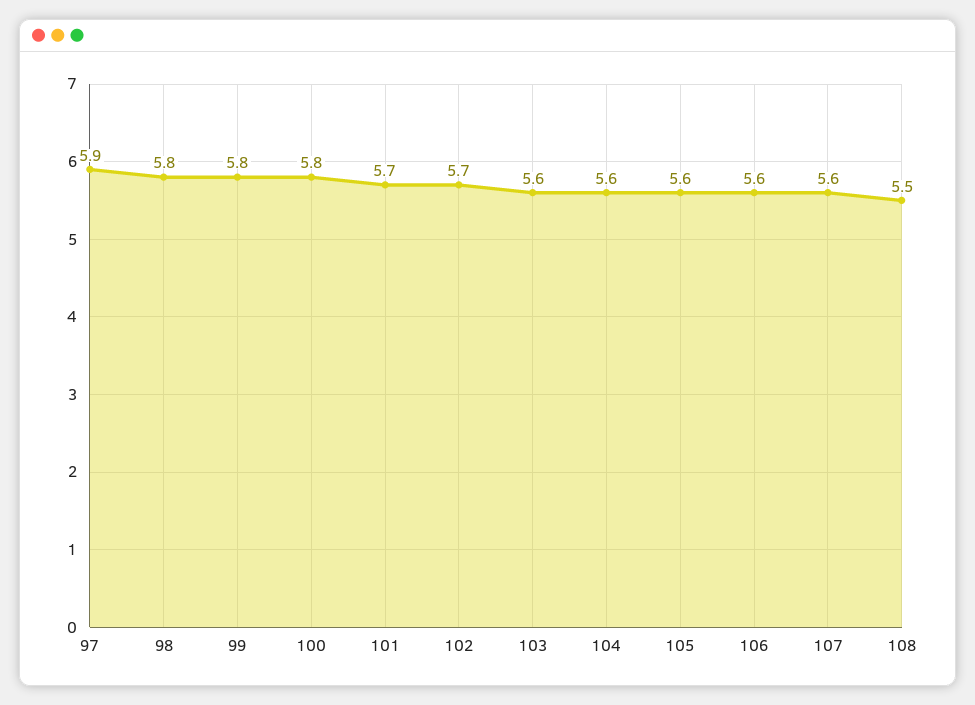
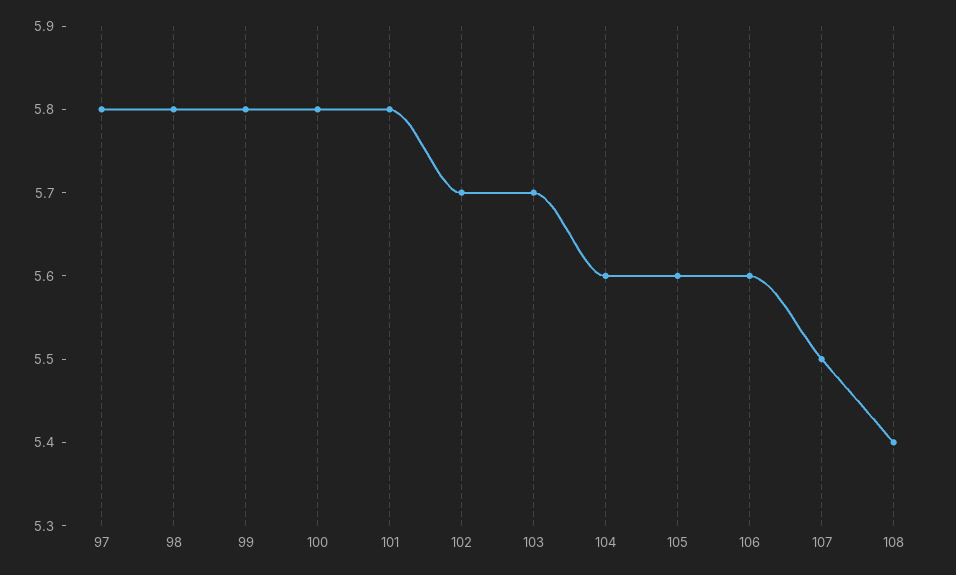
  {
-   "97": 5.9,
+   "97": 5.8,
    "98": 5.8,
    "99": 5.8,
    "100": 5.8,
-   "101": 5.7,
+   "101": 5.8,
    "102": 5.7,
-   "103": 5.6,
+   "103": 5.7,
    "104": 5.6,
    "105": 5.6,
    "106": 5.6,
-   "107": 5.6,
+   "107": 5.5,
-   "108": 5.5
+   "108": 5.4
  }

